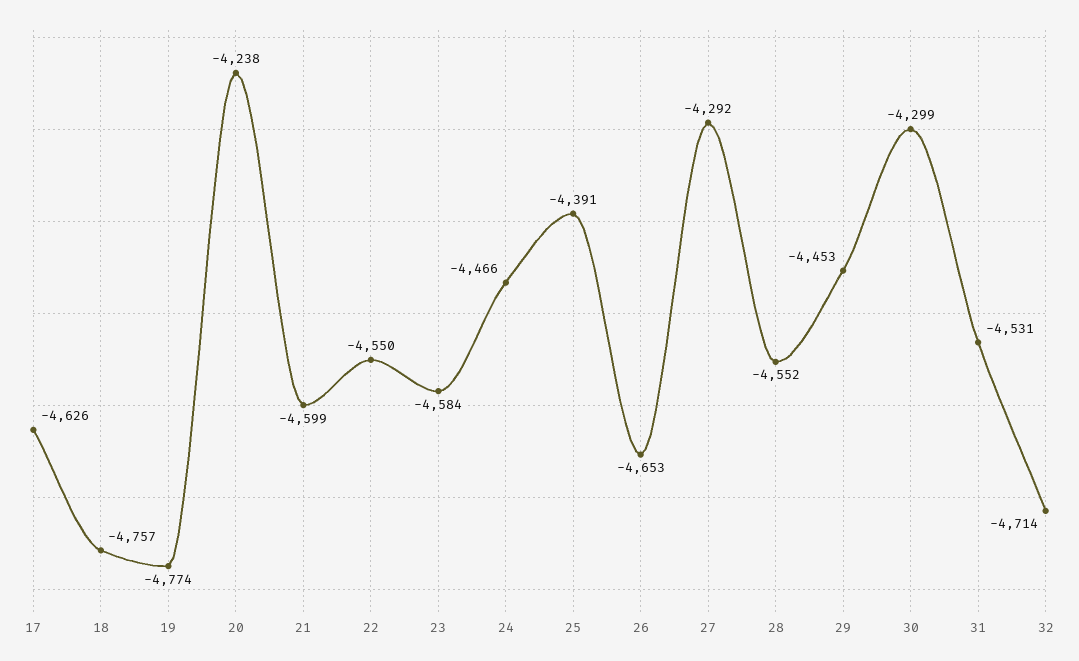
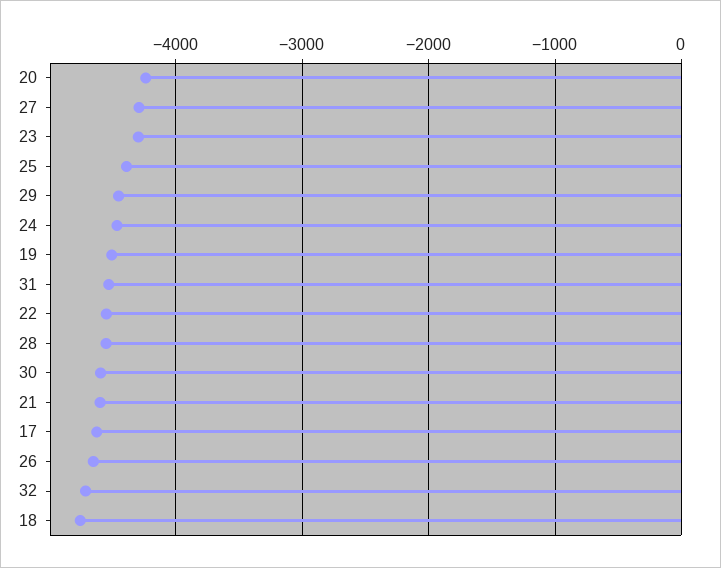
  {
    "17": -4626,
    "18": -4757,
-   "19": -4774,
+   "19": -4500,
    "20": -4238,
    "21": -4599,
    "22": -4550,
-   "23": -4584,
+   "23": -4300,
    "24": -4466,
    "25": -4391,
    "26": -4653,
    "27": -4292,
    "28": -4552,
    "29": -4453,
-   "30": -4299,
+   "30": -4600,
    "31": -4531,
    "32": -4714
  }

